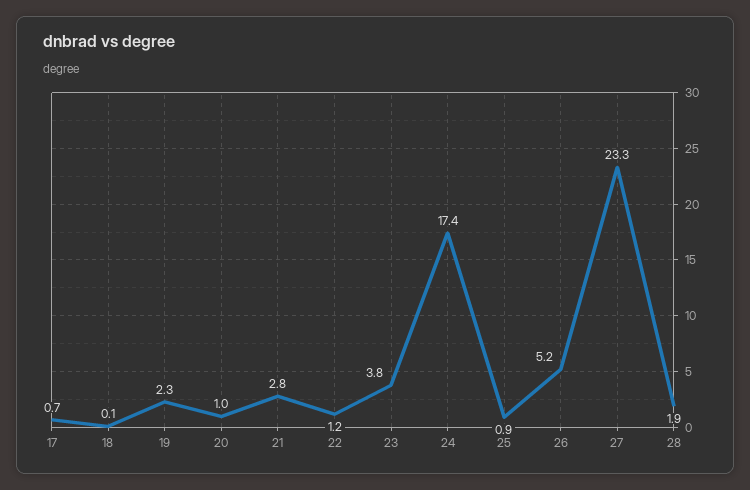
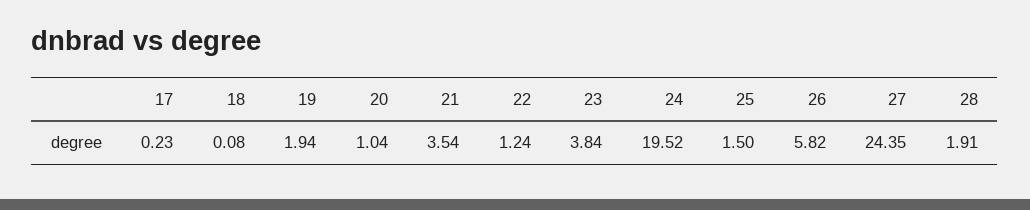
  {
-   "17": 0.7,
+   "17": 0.23,
    "18": 0.08,
-   "19": 2.3,
+   "19": 1.94,
    "20": 1.04,
-   "21": 2.8,
+   "21": 3.54,
    "22": 1.24,
    "23": 3.84,
-   "24": 17.4,
+   "24": 19.52,
-   "25": 0.9,
+   "25": 1.5,
-   "26": 5.2,
+   "26": 5.82,
-   "27": 23.3,
+   "27": 24.35,
    "28": 1.91
  }

